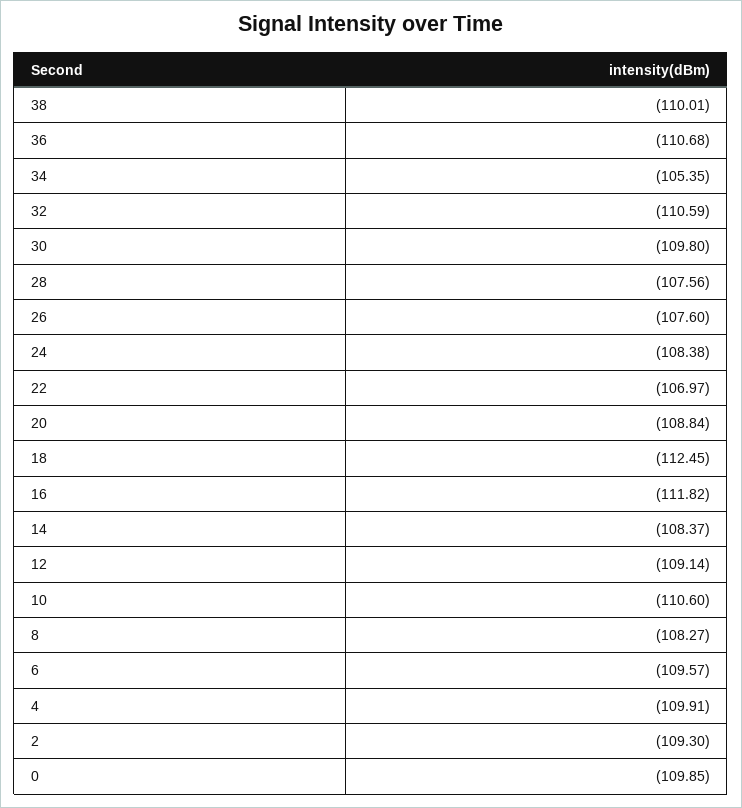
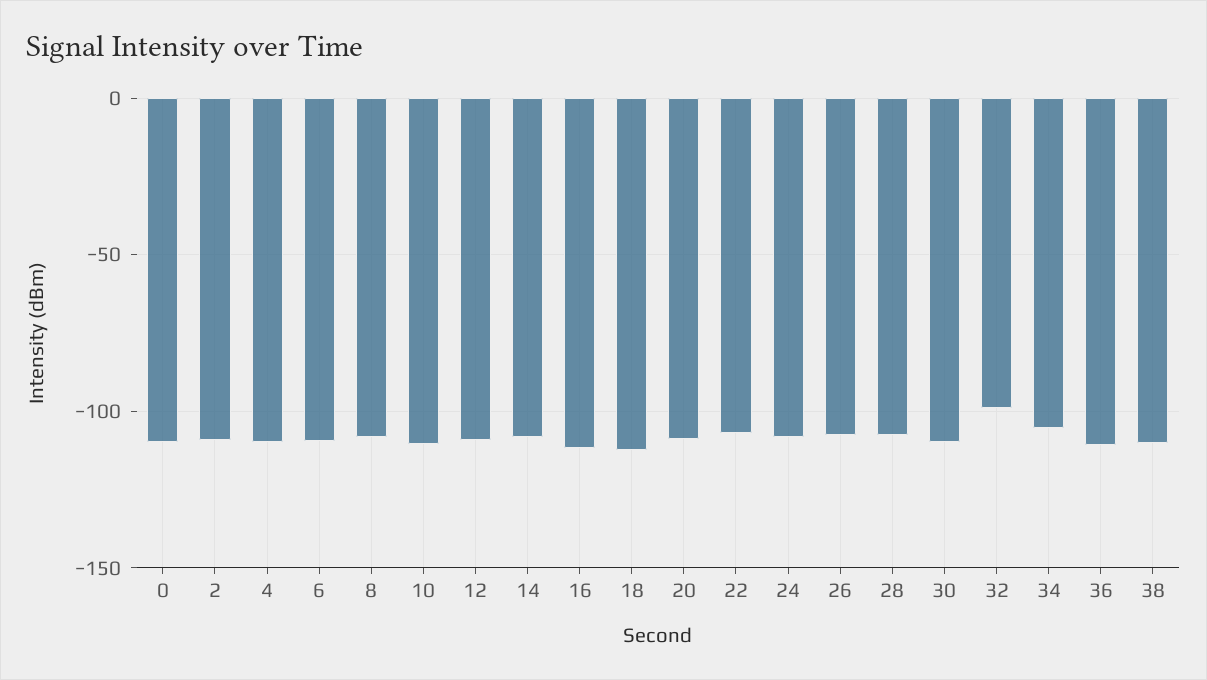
  {
    "38": -110.01,
    "36": -110.68,
    "34": -105.35,
-   "32": -110.59,
+   "32": -100,
    "30": -109.8,
    "28": -107.56,
    "26": -107.6,
    "24": -108.38,
    "22": -106.97,
    "20": -108.84,
    "18": -112.45,
    "16": -111.82,
    "14": -108.37,
    "12": -109.14,
    "10": -110.6,
    "8": -108.27,
    "6": -109.57,
    "4": -109.91,
    "2": -109.3,
    "0": -109.85
  }

